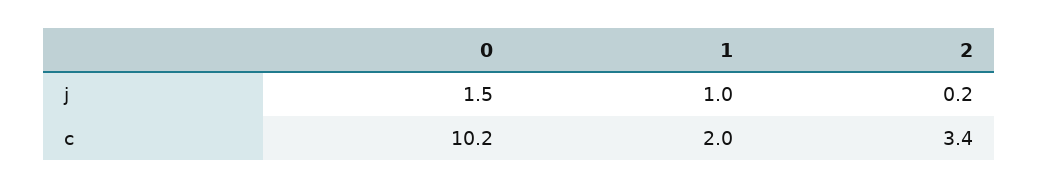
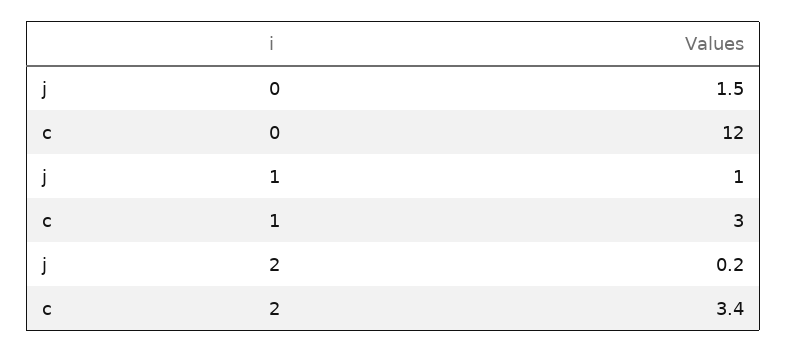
  {
    "0": {
      "j": 1.5,
-     "c": 10.2
+     "c": 12
    },
    "1": {
      "j": 1,
-     "c": 2
+     "c": 3
    },
    "2": {
      "j": 0.2,
      "c": 3.4
    }
  }

